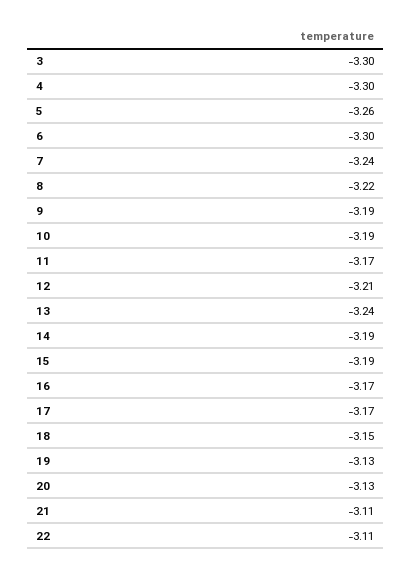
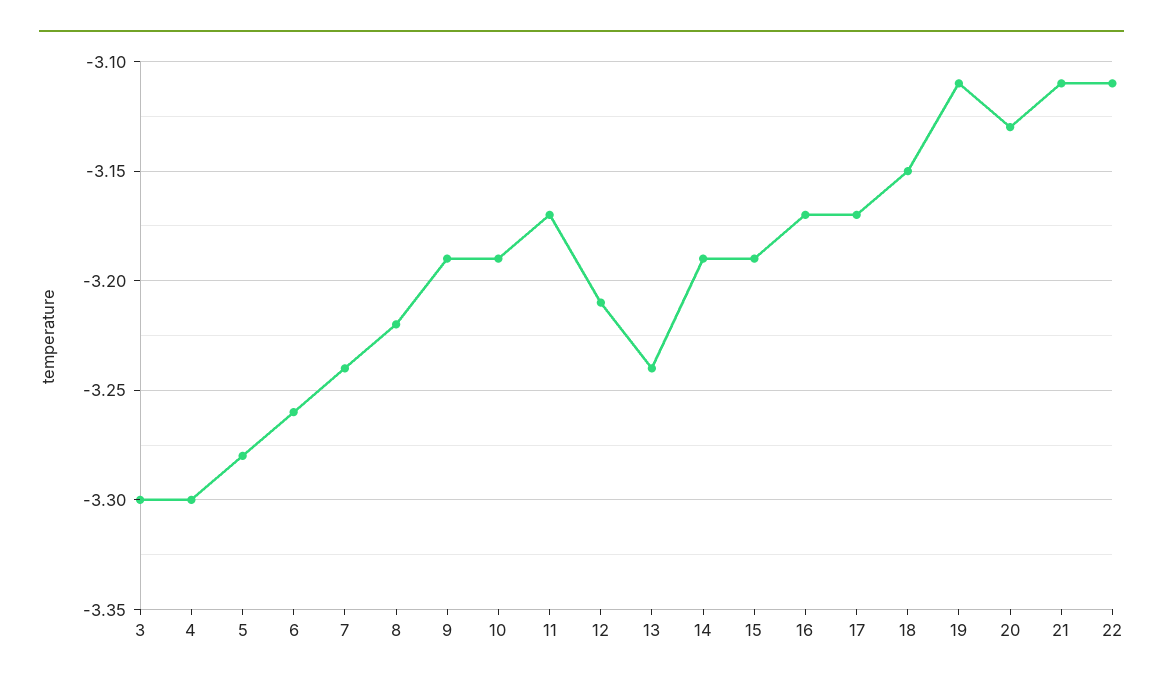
  {
    "3": -3.3,
    "4": -3.3,
-   "5": -3.26,
+   "5": -3.28,
-   "6": -3.3,
+   "6": -3.26,
    "7": -3.24,
    "8": -3.22,
    "9": -3.19,
    "10": -3.19,
    "11": -3.17,
    "12": -3.21,
    "13": -3.24,
    "14": -3.19,
    "15": -3.19,
    "16": -3.17,
    "17": -3.17,
    "18": -3.15,
-   "19": -3.13,
+   "19": -3.11,
    "20": -3.13,
    "21": -3.11,
    "22": -3.11
  }

